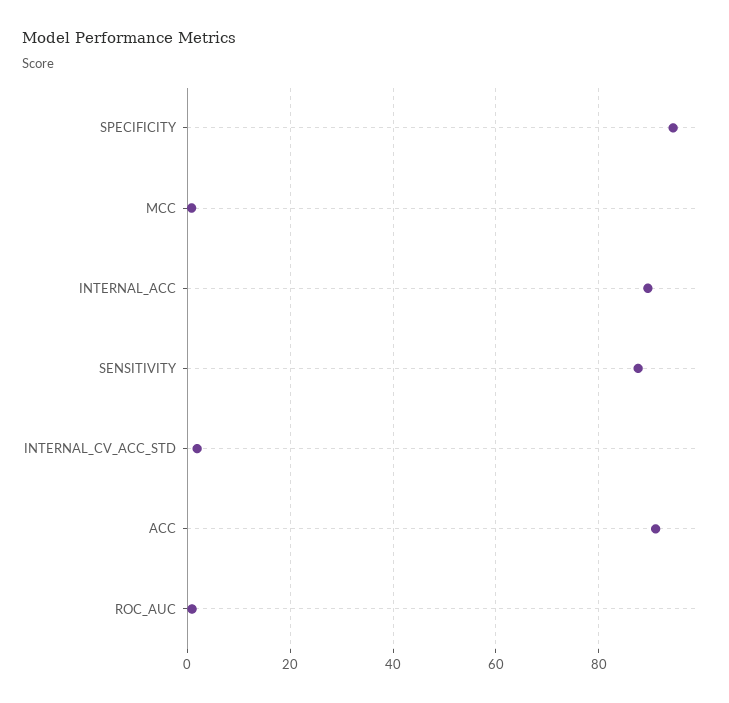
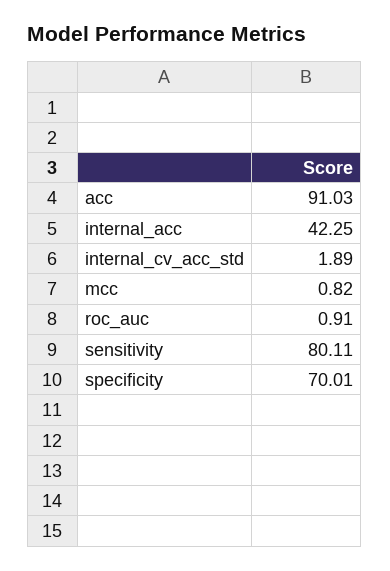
  {
-   "SPECIFICITY": 94,
+   "SPECIFICITY": 70.01,
    "MCC": 0.82,
-   "INTERNAL_ACC": 90,
+   "INTERNAL_ACC": 42.25,
-   "SENSITIVITY": 88,
+   "SENSITIVITY": 80.11,
    "INTERNAL_CV_ACC_STD": 1.89,
    "ACC": 91.03,
    "ROC_AUC": 0.91
  }

